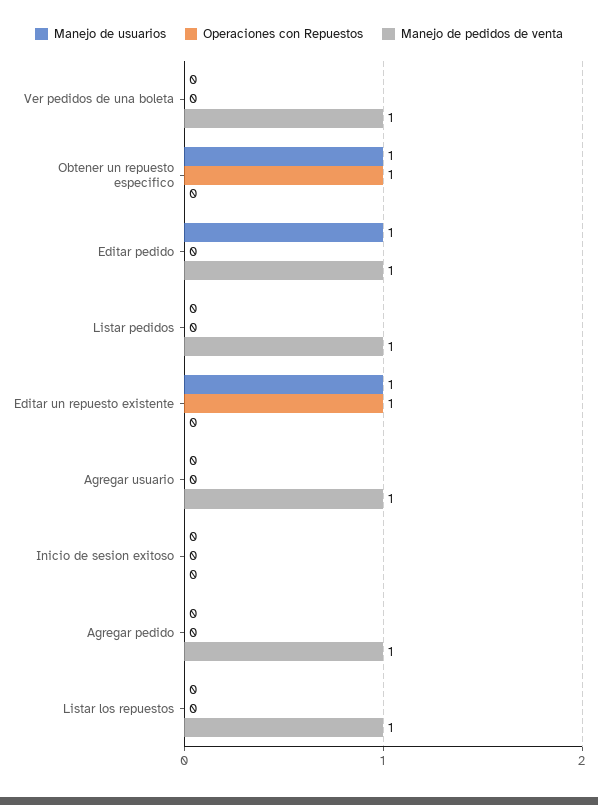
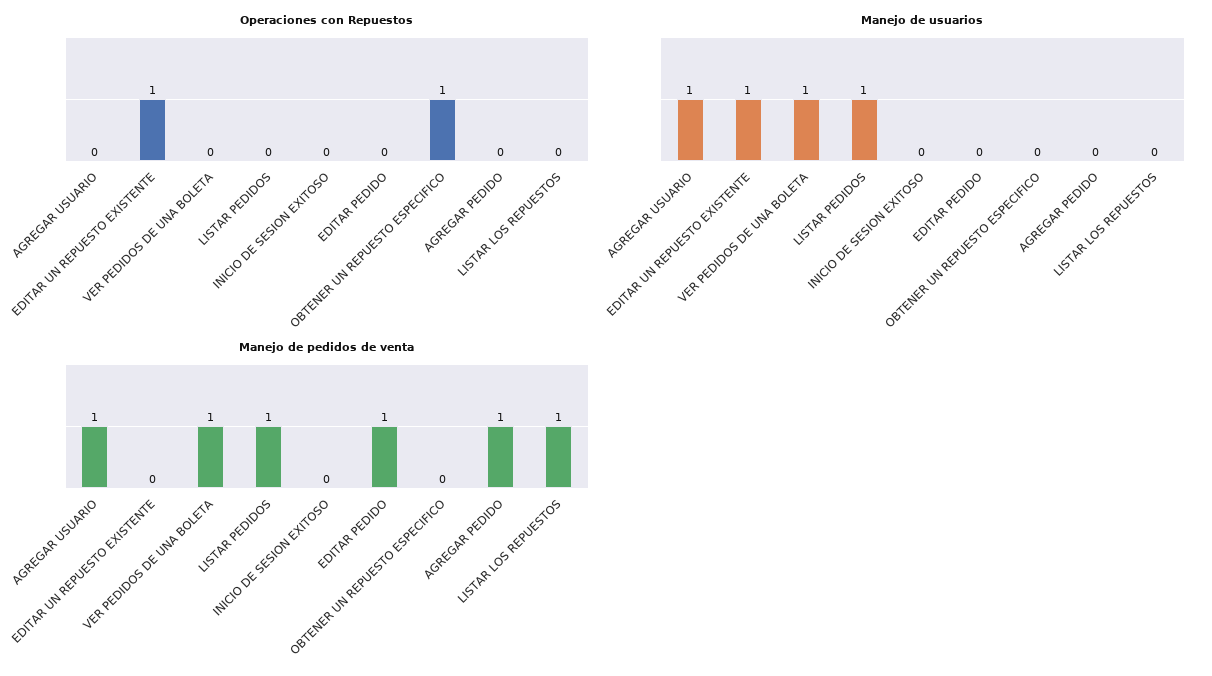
  {
    "Manejo de usuarios": {
-     "Ver pedidos de una boleta": 0,
+     "Ver pedidos de una boleta": 1,
-     "Obtener un repuesto especifico": 1,
+     "Obtener un repuesto especifico": 0,
-     "Editar pedido": 1,
+     "Editar pedido": 0,
-     "Listar pedidos": 0,
+     "Listar pedidos": 1,
      "Editar un repuesto existente": 1,
-     "Agregar usuario": 0,
+     "Agregar usuario": 1,
      "Inicio de sesion exitoso": 0,
      "Agregar pedido": 0,
      "Listar los repuestos": 0
    },
    "Operaciones con Repuestos": {
      "Ver pedidos de una boleta": 0,
      "Obtener un repuesto especifico": 1,
      "Editar pedido": 0,
      "Listar pedidos": 0,
      "Editar un repuesto existente": 1,
      "Agregar usuario": 0,
      "Inicio de sesion exitoso": 0,
      "Agregar pedido": 0,
      "Listar los repuestos": 0
    },
    "Manejo de pedidos de venta": {
      "Ver pedidos de una boleta": 1,
      "Obtener un repuesto especifico": 0,
      "Editar pedido": 1,
      "Listar pedidos": 1,
      "Editar un repuesto existente": 0,
      "Agregar usuario": 1,
      "Inicio de sesion exitoso": 0,
      "Agregar pedido": 1,
      "Listar los repuestos": 1
    }
  }

